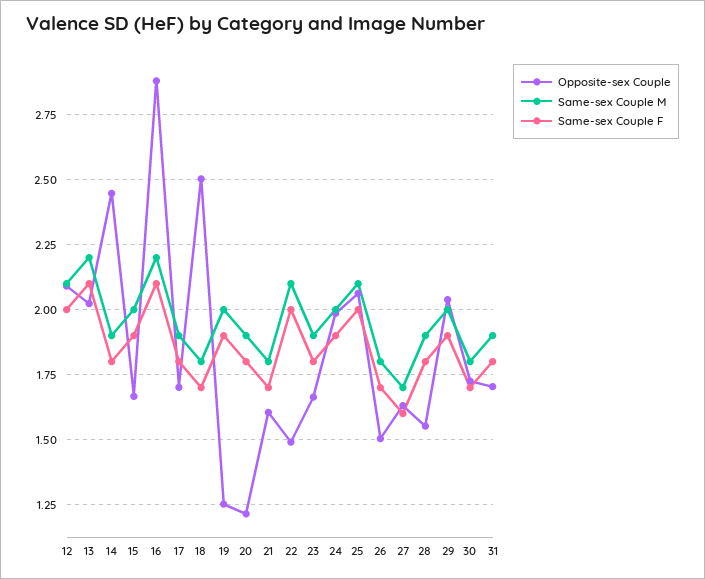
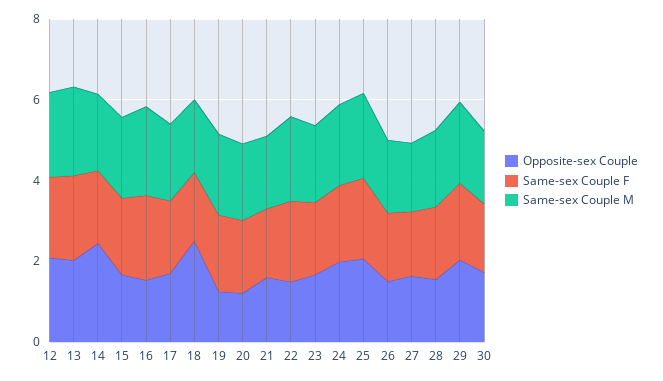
  {
    "Opposite-sex Couple": {
      "12": 2.1,
      "13": 2.025,
      "14": 2.45,
      "15": 1.675,
-     "16": 2.875,
+     "16": 1.5,
      "17": 1.7,
      "18": 2.5,
      "19": 1.25,
      "20": 1.225,
      "21": 1.6,
      "22": 1.5,
      "23": 1.675,
      "24": 1.975,
      "25": 2.05,
      "26": 1.5,
      "27": 1.625,
      "28": 1.55,
      "29": 2.05,
-     "30": 1.725,
+     "30": 1.725
-     "31": 1.7
    },
    "Same-sex Couple M": {
      "12": 2.1,
      "13": 2.2,
      "14": 1.9,
      "15": 2,
      "16": 2.2,
      "17": 1.9,
      "18": 1.8,
      "19": 2,
      "20": 1.9,
      "21": 1.8,
      "22": 2.1,
      "23": 1.9,
      "24": 2,
      "25": 2.1,
      "26": 1.8,
      "27": 1.7,
      "28": 1.9,
      "29": 2,
-     "30": 1.8,
+     "30": 1.8
-     "31": 1.9
    },
    "Same-sex Couple F": {
      "12": 2,
      "13": 2.1,
      "14": 1.8,
      "15": 1.9,
      "16": 2.1,
      "17": 1.8,
      "18": 1.7,
      "19": 1.9,
      "20": 1.8,
      "21": 1.7,
      "22": 2,
      "23": 1.8,
      "24": 1.9,
      "25": 2,
      "26": 1.7,
      "27": 1.6,
      "28": 1.8,
      "29": 1.9,
-     "30": 1.7,
+     "30": 1.7
-     "31": 1.8
    }
  }

